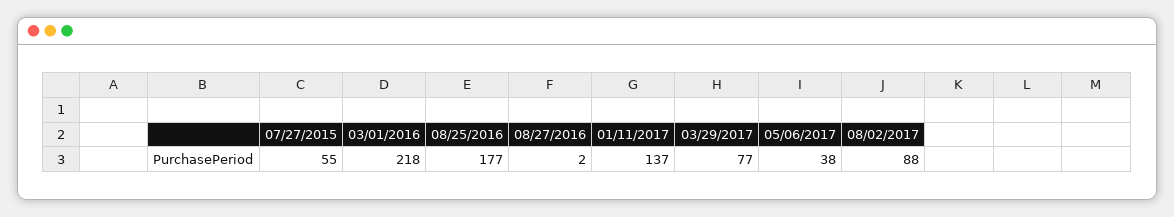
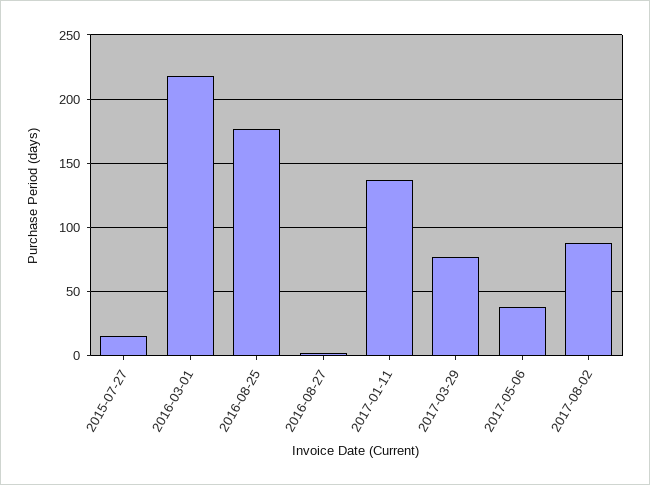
  {
-   "07/27/2015": 55,
+   "07/27/2015": 15,
    "03/01/2016": 218,
    "08/25/2016": 177,
    "08/27/2016": 2,
    "01/11/2017": 137,
    "03/29/2017": 77,
    "05/06/2017": 38,
    "08/02/2017": 88
  }

